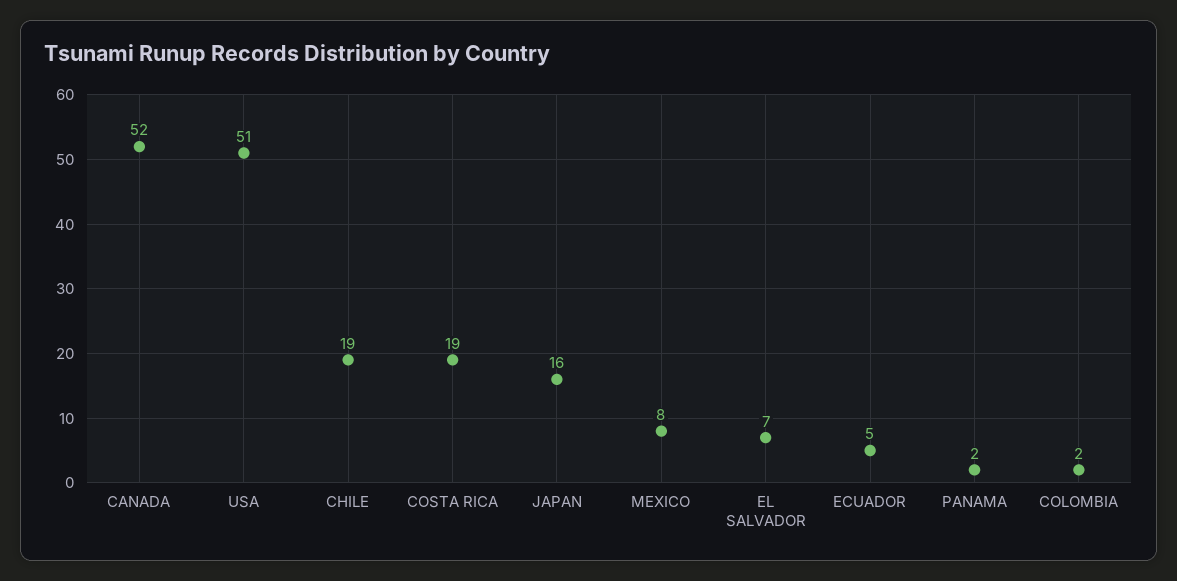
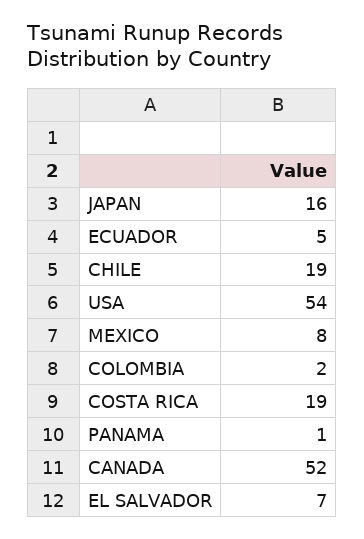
  {
    "CANADA": 52,
-   "USA": 51,
+   "USA": 54,
    "CHILE": 19,
    "COSTA RICA": 19,
    "JAPAN": 16,
    "MEXICO": 8,
    "EL SALVADOR": 7,
    "ECUADOR": 5,
-   "PANAMA": 2,
+   "PANAMA": 1,
    "COLOMBIA": 2
  }

